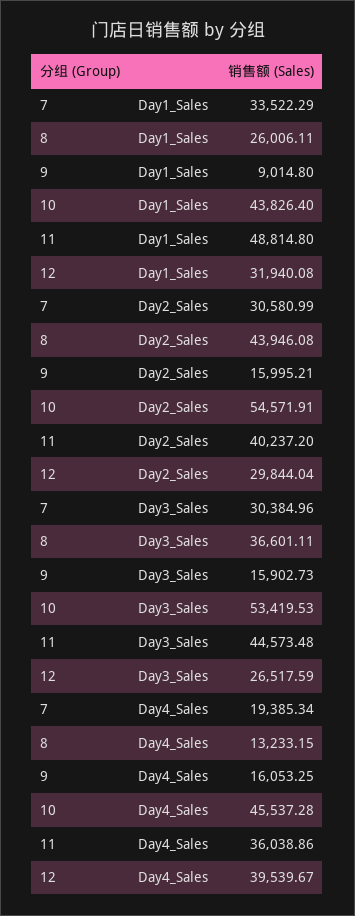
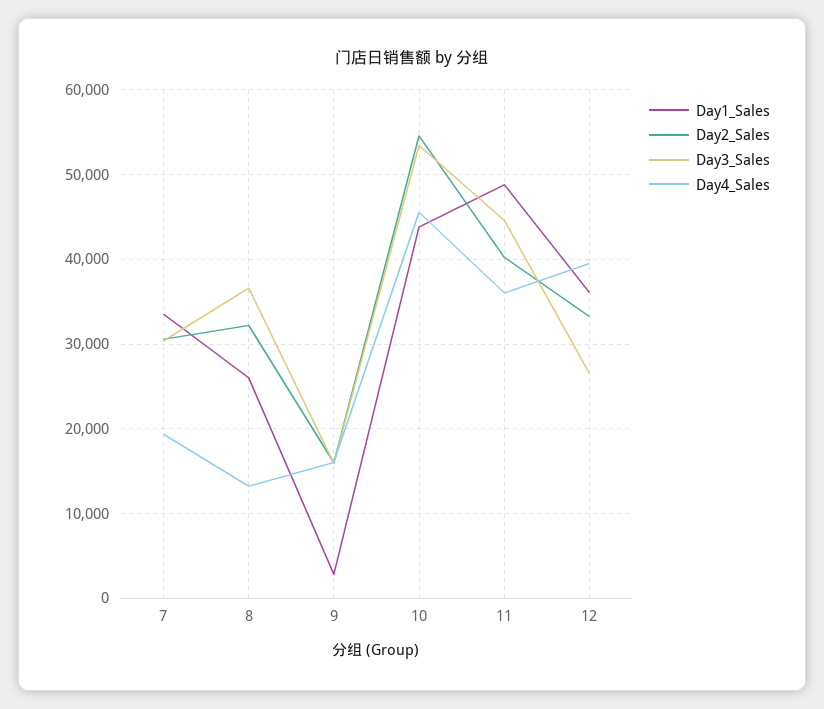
  {
    "Day1_Sales": {
      "7": 33522.29,
      "8": 26006.11,
-     "9": 9014.8,
+     "9": 3000,
      "10": 43826.4,
      "11": 48814.8,
-     "12": 31940.08
+     "12": 36000
    },
    "Day2_Sales": {
      "7": 30580.99,
-     "8": 43946.08,
+     "8": 32000,
      "9": 15995.21,
      "10": 54571.91,
      "11": 40237.2,
-     "12": 29844.04
+     "12": 33000
    },
    "Day3_Sales": {
      "7": 30384.96,
      "8": 36601.11,
      "9": 15902.73,
      "10": 53419.53,
      "11": 44573.48,
      "12": 26517.59
    },
    "Day4_Sales": {
      "7": 19385.34,
      "8": 13233.15,
      "9": 16053.25,
      "10": 45537.28,
      "11": 36038.86,
      "12": 39539.67
    }
  }

